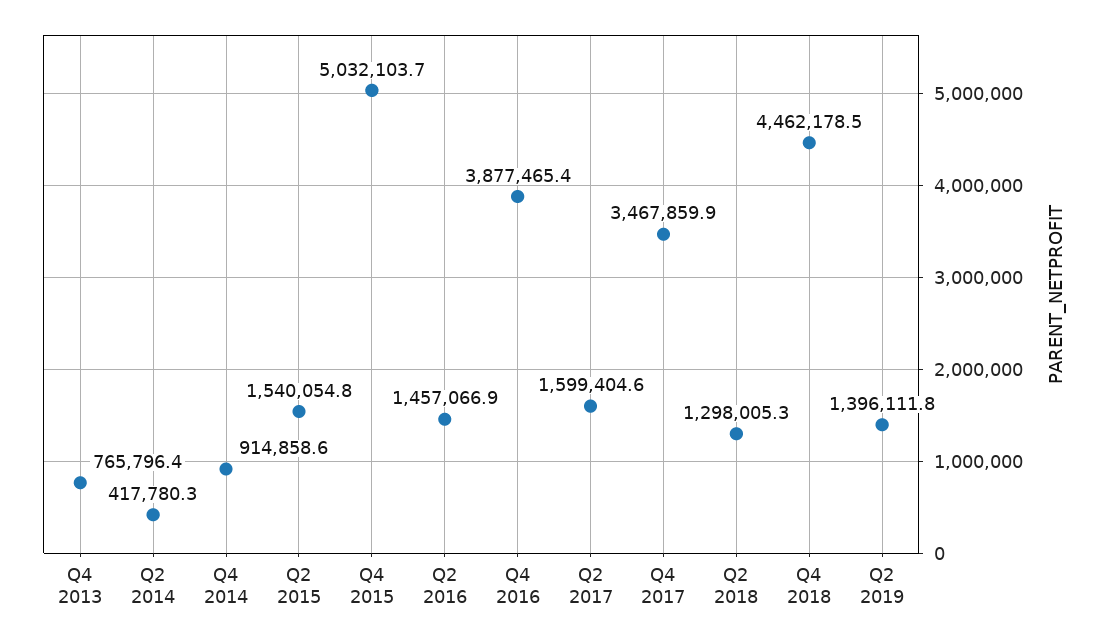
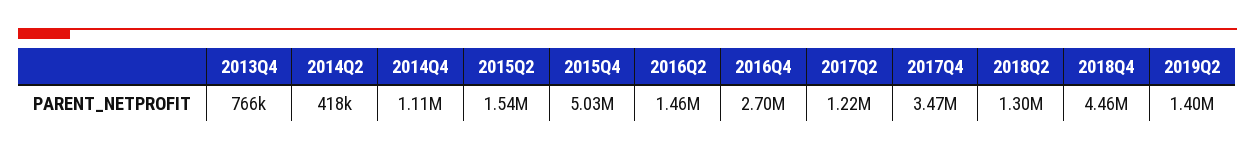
  {
    "Q4 2013": 765796.4,
    "Q2 2014": 417780.3,
-   "Q4 2014": 914858.6,
+   "Q4 2014": 1110000,
    "Q2 2015": 1540054.8,
    "Q4 2015": 5032103.7,
    "Q2 2016": 1457066.9,
-   "Q4 2016": 3877465.4,
+   "Q4 2016": 2700000,
-   "Q2 2017": 1599404.6,
+   "Q2 2017": 1220000,
    "Q4 2017": 3467859.9,
    "Q2 2018": 1298005.3,
    "Q4 2018": 4462178.5,
    "Q2 2019": 1396111.8
  }

